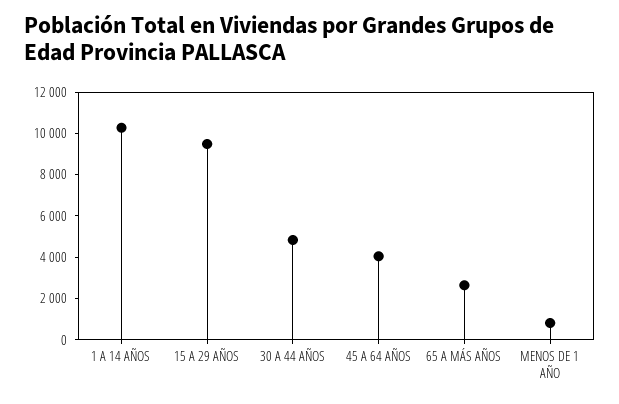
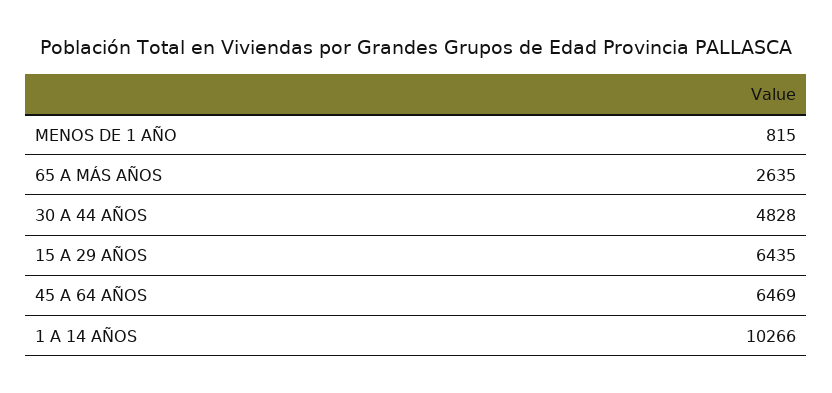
  {
    "1 A 14 AÑOS": 10266,
-   "15 A 29 AÑOS": 9500,
+   "15 A 29 AÑOS": 6435,
    "30 A 44 AÑOS": 4828,
-   "45 A 64 AÑOS": 4000,
+   "45 A 64 AÑOS": 6469,
    "65 A MÁS AÑOS": 2635,
    "MENOS DE 1 AÑO": 815
  }

